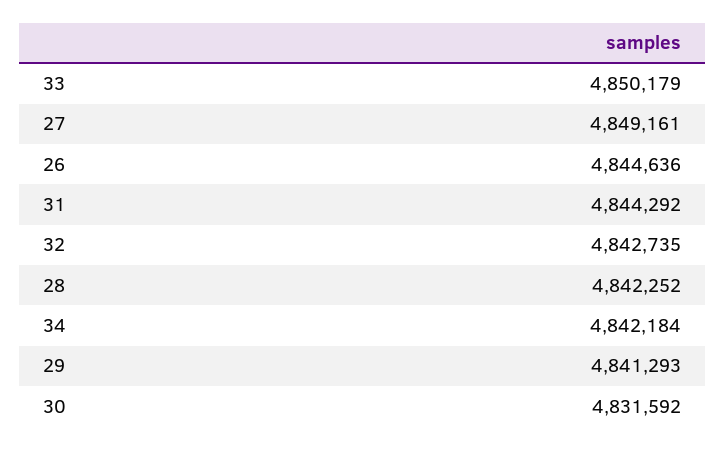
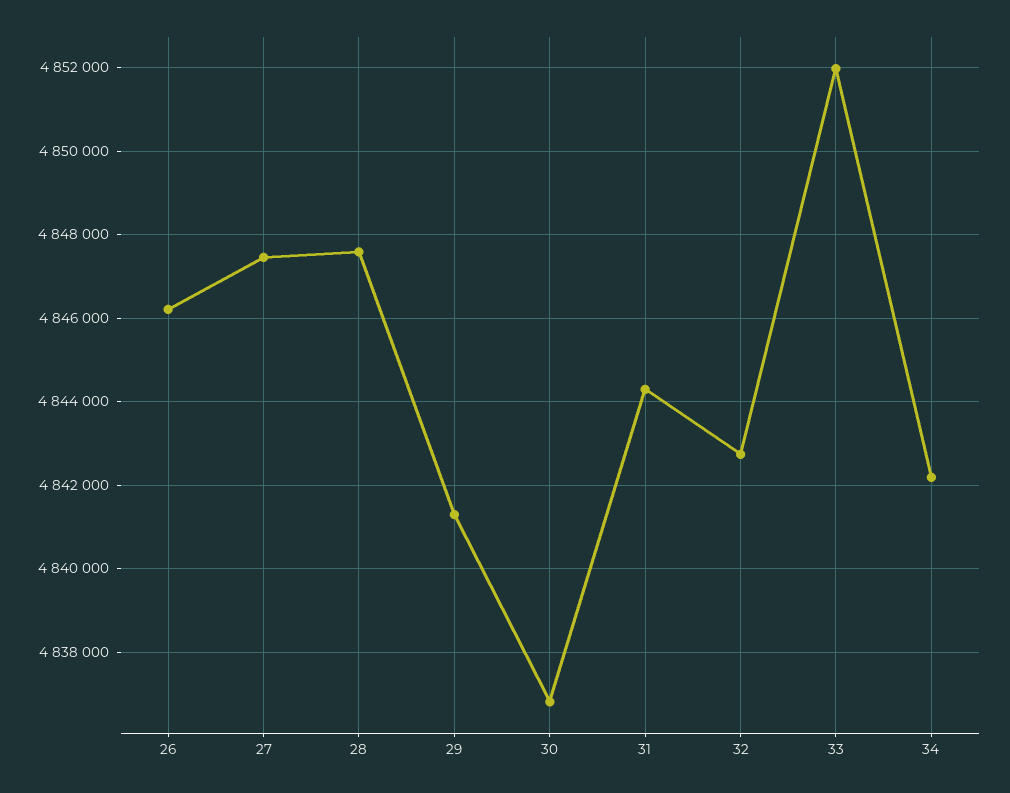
  {
-   "33": 4850179,
+   "33": 4852000,
-   "27": 4849161,
+   "27": 4847400,
-   "26": 4844636,
+   "26": 4846200,
    "31": 4844292,
    "32": 4842735,
-   "28": 4842252,
+   "28": 4847600,
    "34": 4842184,
    "29": 4841293,
-   "30": 4831592
+   "30": 4836800
  }

